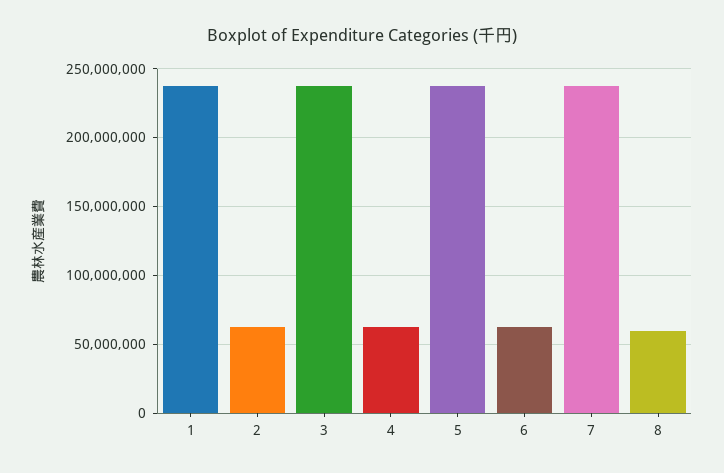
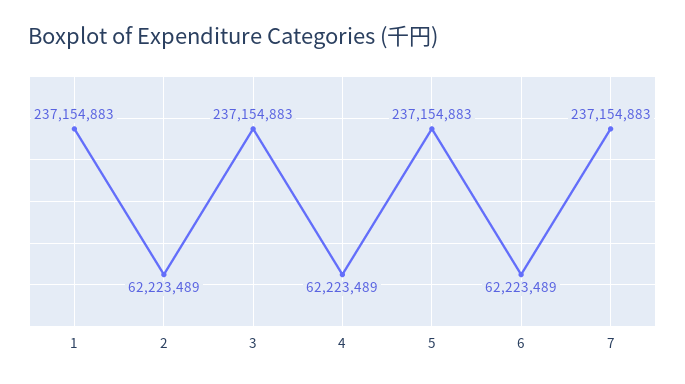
  {
    "1": 237154883,
    "2": 62223489,
    "3": 237154883,
    "4": 62223489,
    "5": 237154883,
    "6": 62223489,
-   "7": 237154883,
+   "7": 237154883
-   "8": 60000000
  }

